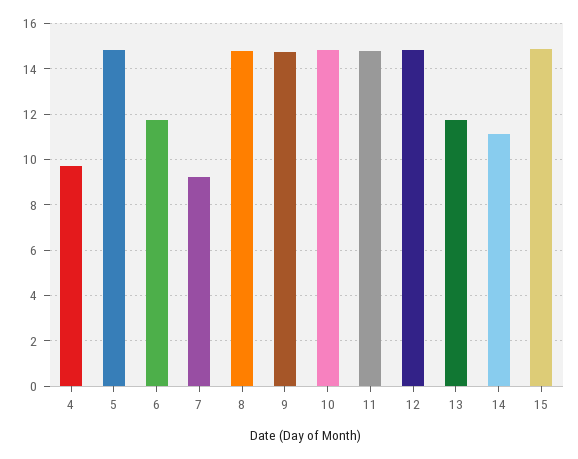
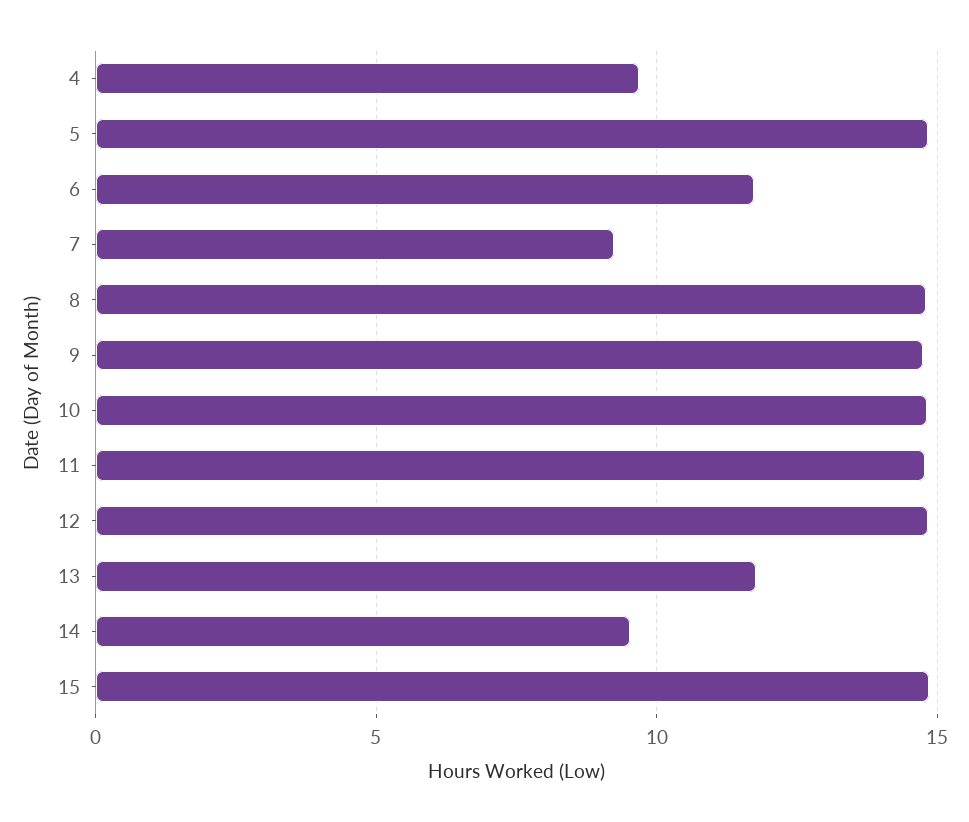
  {
    "4": 9.5,
    "5": 15,
    "6": 11.5,
    "7": 9,
    "8": 15,
    "9": 15,
    "10": 15,
    "11": 15,
    "12": 15,
    "13": 12,
-   "14": 11,
+   "14": 9.5,
    "15": 15
  }

